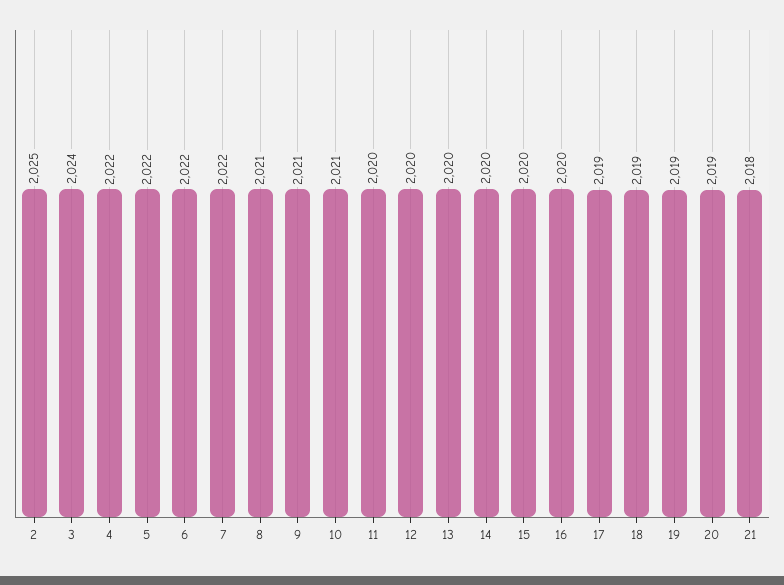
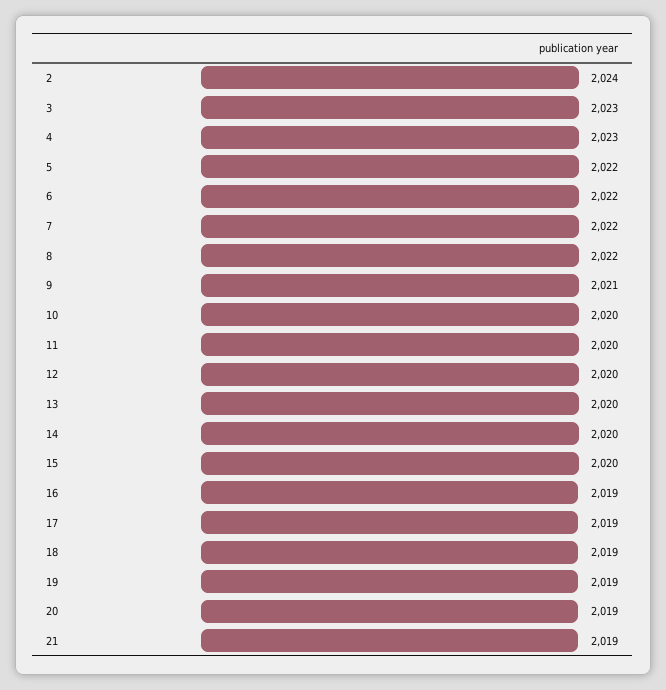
  {
-   "2": 2025,
+   "2": 2024,
-   "3": 2024,
+   "3": 2023,
-   "4": 2022,
+   "4": 2023,
    "5": 2022,
    "6": 2022,
    "7": 2022,
-   "8": 2021,
+   "8": 2022,
    "9": 2021,
-   "10": 2021,
+   "10": 2020,
    "11": 2020,
    "12": 2020,
    "13": 2020,
    "14": 2020,
    "15": 2020,
-   "16": 2020,
+   "16": 2019,
    "17": 2019,
    "18": 2019,
    "19": 2019,
    "20": 2019,
-   "21": 2018
+   "21": 2019
  }

